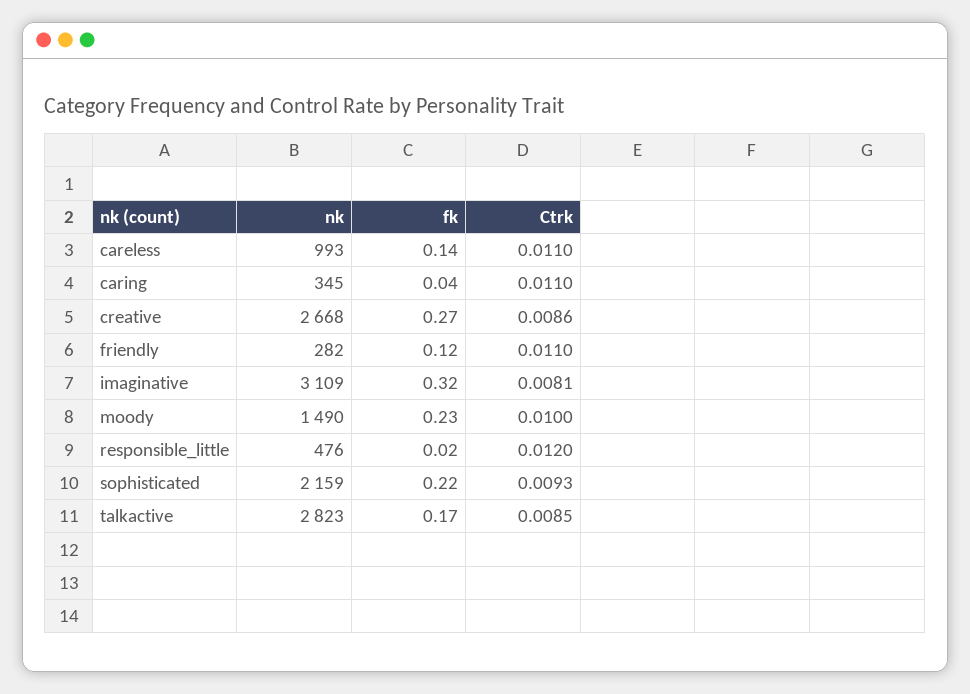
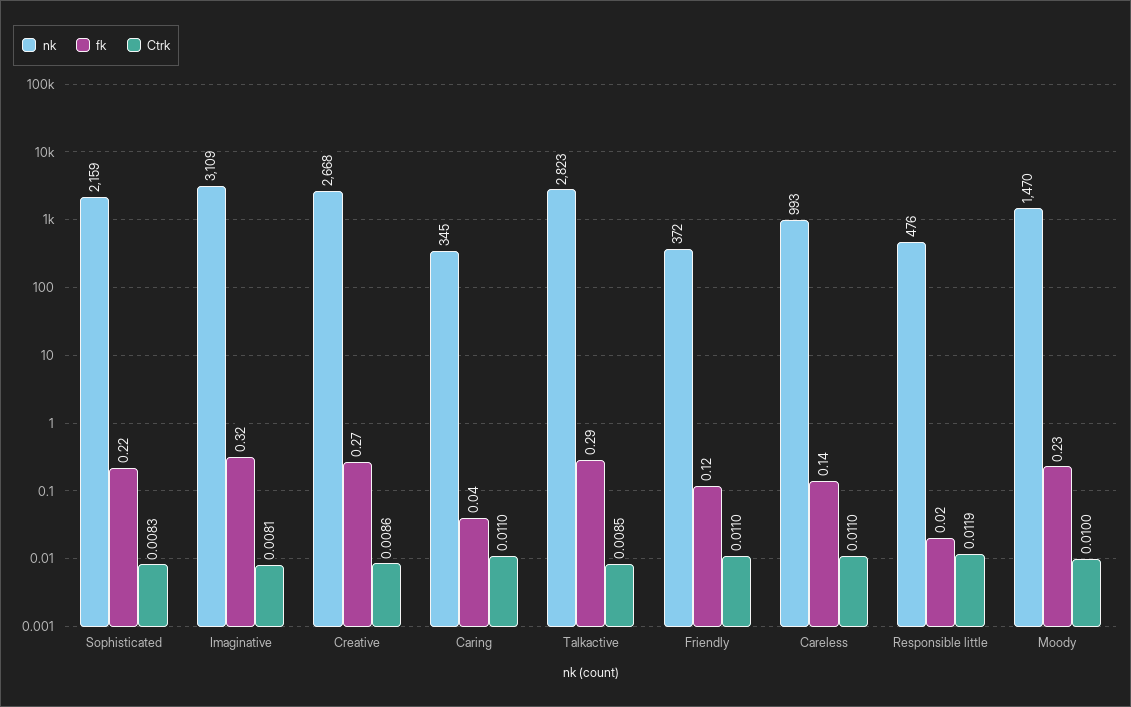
  {
    "nk": {
      "careless": 993,
      "caring": 345,
      "creative": 2668,
-     "friendly": 282,
+     "friendly": 372,
      "imaginative": 3109,
-     "moody": 1490,
+     "moody": 1470,
      "responsible_little": 476,
      "sophisticated": 2159,
      "talkactive": 2823
    },
    "fk": {
      "careless": 0.14,
      "caring": 0.04,
      "creative": 0.27,
      "friendly": 0.12,
      "imaginative": 0.32,
      "moody": 0.23,
      "responsible_little": 0.02,
      "sophisticated": 0.22,
-     "talkactive": 0.17
+     "talkactive": 0.29
    },
    "Ctrk": {
      "careless": 0.011,
      "caring": 0.011,
      "creative": 0.0086,
      "friendly": 0.011,
      "imaginative": 0.0081,
      "moody": 0.01,
-     "responsible_little": 0.012,
+     "responsible_little": 0.0119,
-     "sophisticated": 0.0093,
+     "sophisticated": 0.0083,
      "talkactive": 0.0085
    }
  }

